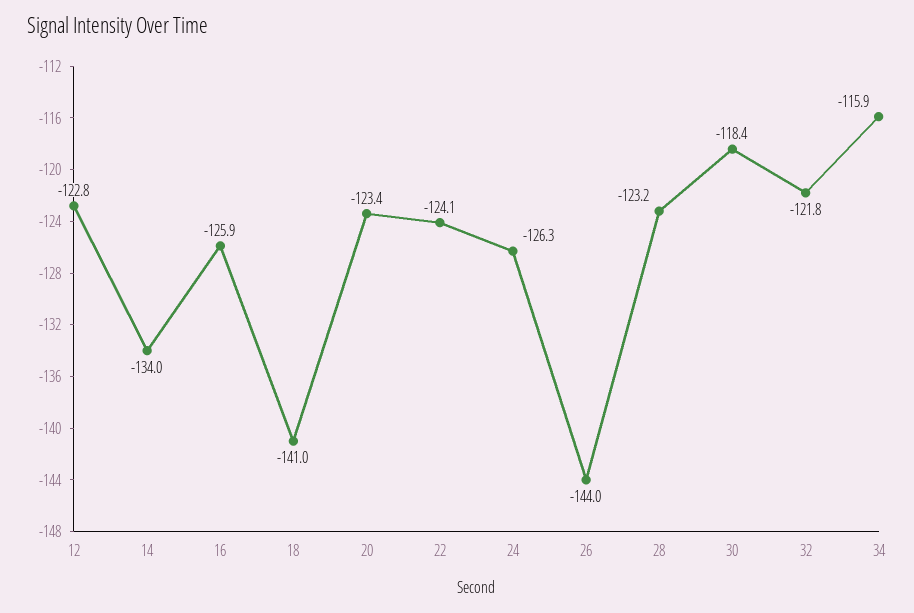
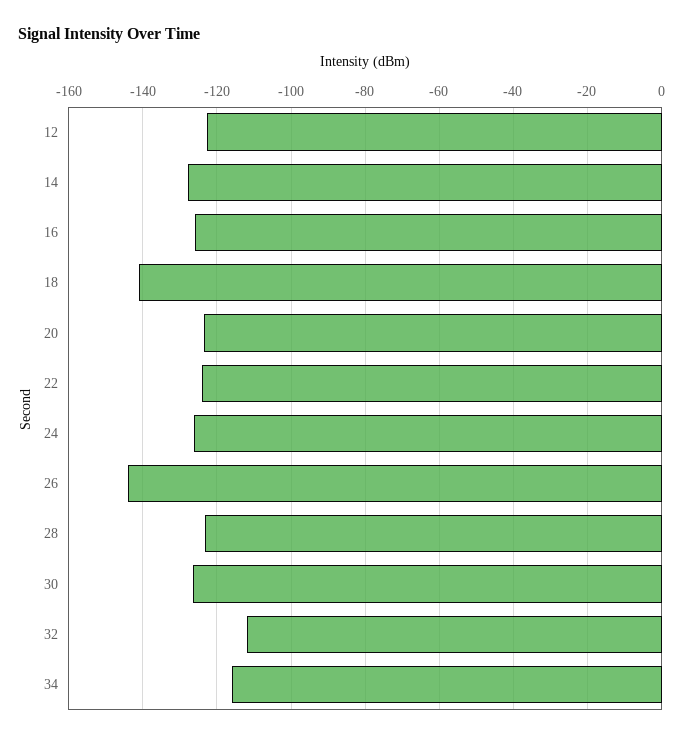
  {
    "12": -122.8,
-   "14": -134,
+   "14": -128,
    "16": -125.9,
    "18": -141,
    "20": -123.4,
    "22": -124.1,
    "24": -126.3,
    "26": -144,
    "28": -123.2,
-   "30": -118.4,
+   "30": -126,
-   "32": -121.8,
+   "32": -112,
    "34": -115.9
  }

